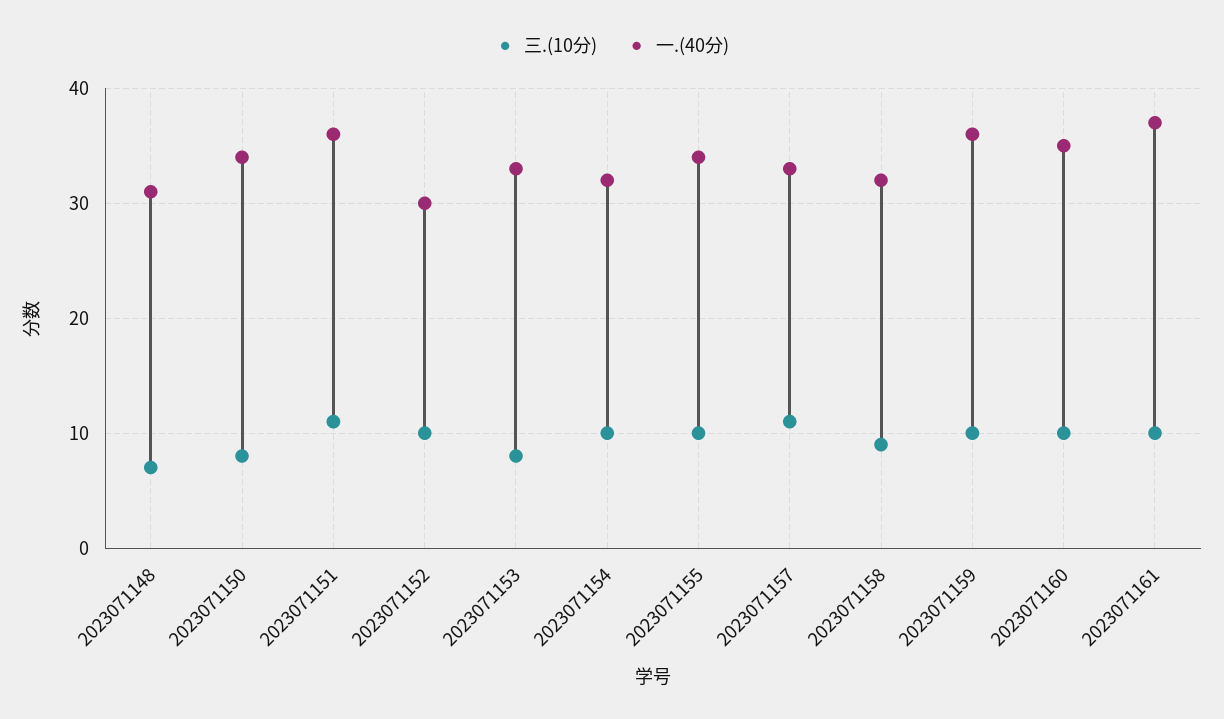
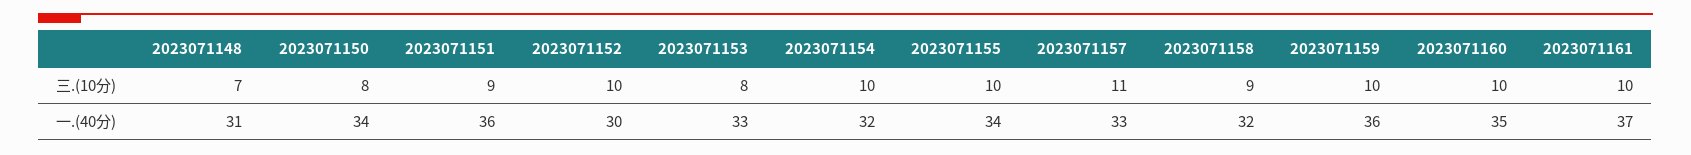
  {
    "三.(10分)": {
      "2023071148": 7,
      "2023071150": 8,
-     "2023071151": 11,
+     "2023071151": 9,
      "2023071152": 10,
      "2023071153": 8,
      "2023071154": 10,
      "2023071155": 10,
      "2023071157": 11,
      "2023071158": 9,
      "2023071159": 10,
      "2023071160": 10,
      "2023071161": 10
    },
    "一.(40分)": {
      "2023071148": 31,
      "2023071150": 34,
      "2023071151": 36,
      "2023071152": 30,
      "2023071153": 33,
      "2023071154": 32,
      "2023071155": 34,
      "2023071157": 33,
      "2023071158": 32,
      "2023071159": 36,
      "2023071160": 35,
      "2023071161": 37
    }
  }

